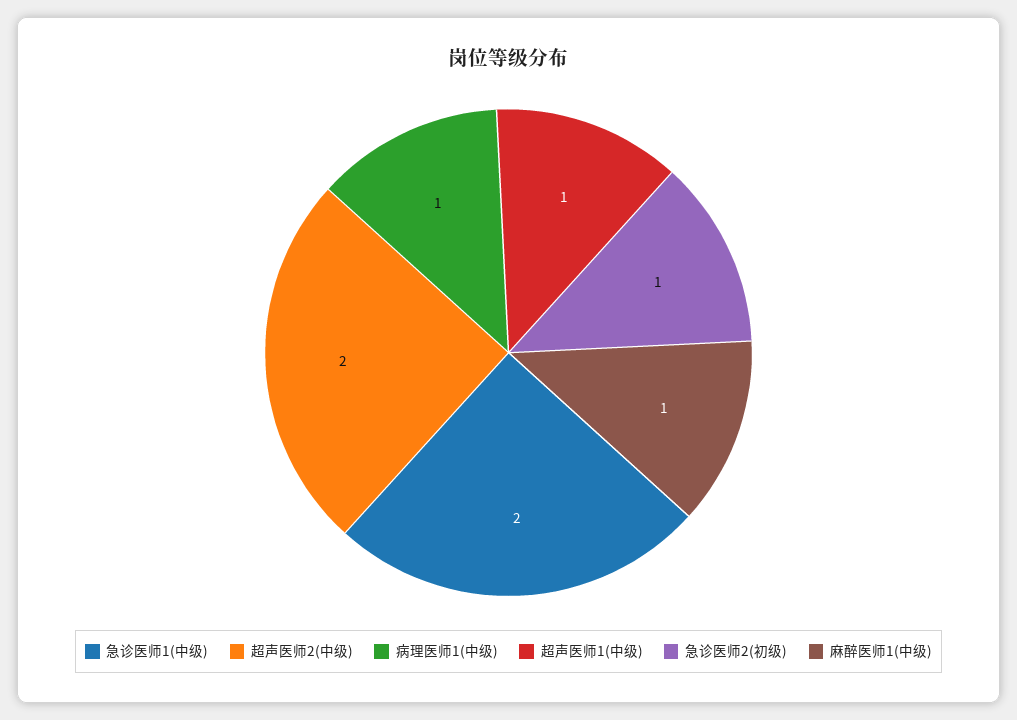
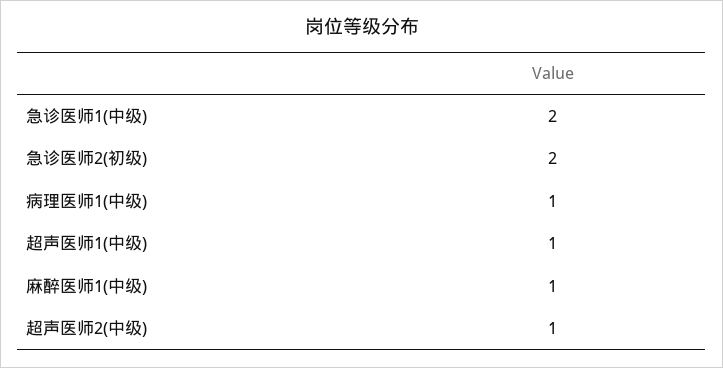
  {
    "急诊医师1(中级)": 2,
-   "超声医师2(中级)": 2,
+   "超声医师2(中级)": 1,
    "病理医师1(中级)": 1,
    "超声医师1(中级)": 1,
-   "急诊医师2(初级)": 1,
+   "急诊医师2(初级)": 2,
    "麻醉医师1(中级)": 1
  }

